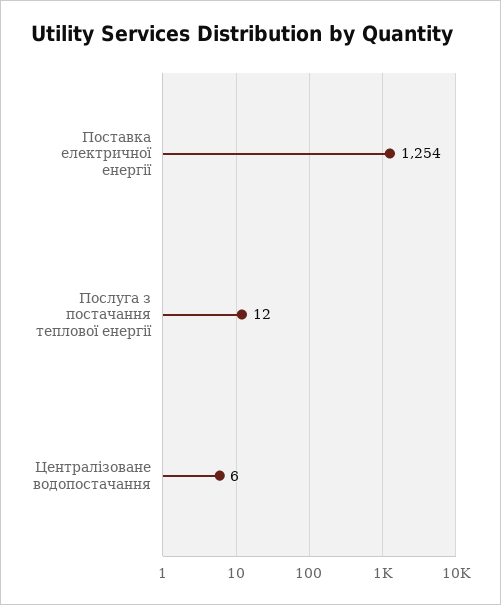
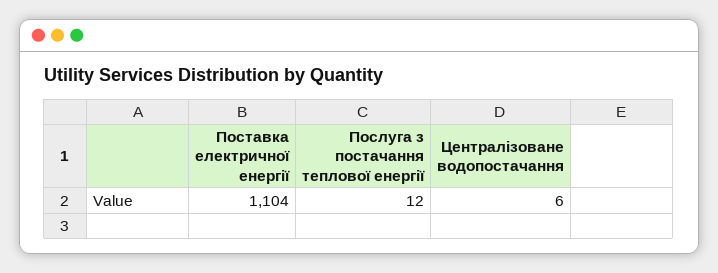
  {
-   "Поставка електричної енергії": 1254,
+   "Поставка електричної енергії": 1104,
    "Послуга з постачання теплової енергії": 12,
    "Централізоване водопостачання": 6
  }

